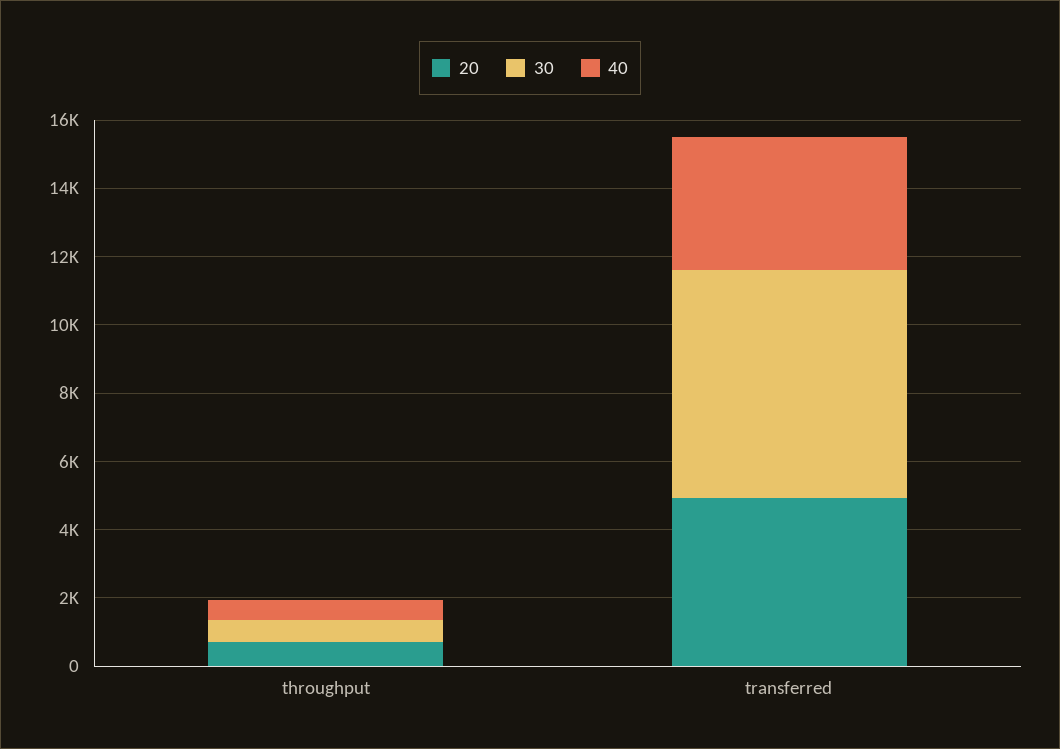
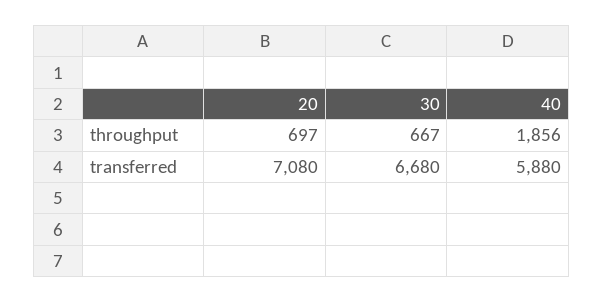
  {
    "20": {
      "throughput": 697,
-     "transferred": 5000
+     "transferred": 7080
    },
    "30": {
      "throughput": 667,
      "transferred": 6680
    },
    "40": {
-     "throughput": 500,
+     "throughput": 1856,
-     "transferred": 4000
+     "transferred": 5880
    }
  }

